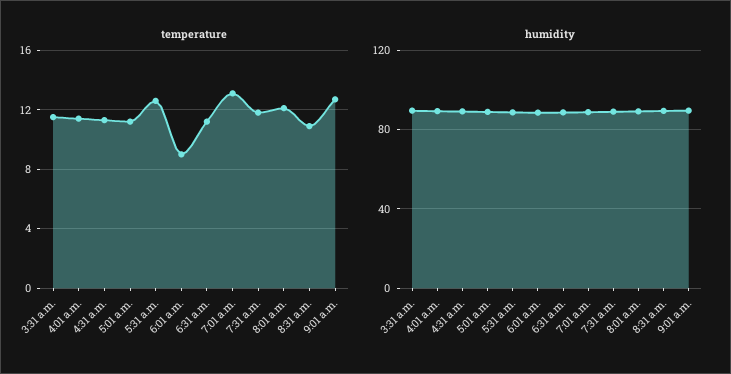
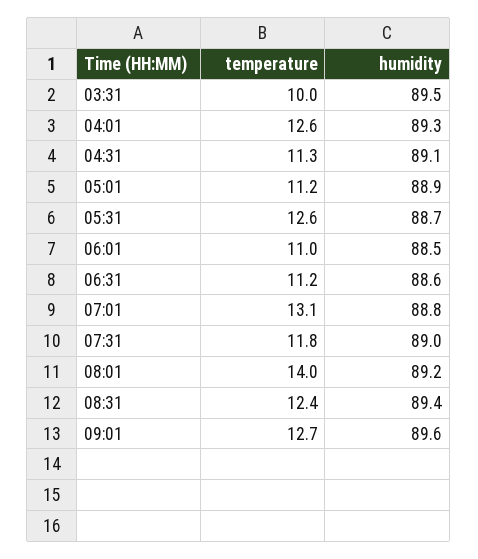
  {
    "temperature": {
-     "3:31 a.m.": 11.5,
+     "3:31 a.m.": 10,
-     "4:01 a.m.": 11.5,
+     "4:01 a.m.": 12.6,
      "4:31 a.m.": 11.3,
      "5:01 a.m.": 11.2,
      "5:31 a.m.": 12.6,
-     "6:01 a.m.": 9,
+     "6:01 a.m.": 11,
      "6:31 a.m.": 11.2,
      "7:01 a.m.": 13.1,
      "7:31 a.m.": 11.8,
-     "8:01 a.m.": 12,
+     "8:01 a.m.": 14,
-     "8:31 a.m.": 11,
+     "8:31 a.m.": 12.4,
      "9:01 a.m.": 12.7
    },
    "humidity": {
      "3:31 a.m.": 89.5,
      "4:01 a.m.": 89.3,
      "4:31 a.m.": 89.1,
      "5:01 a.m.": 88.9,
      "5:31 a.m.": 88.7,
      "6:01 a.m.": 88.5,
      "6:31 a.m.": 88.6,
      "7:01 a.m.": 88.8,
      "7:31 a.m.": 89,
      "8:01 a.m.": 89.2,
      "8:31 a.m.": 89.4,
      "9:01 a.m.": 89.6
    }
  }

